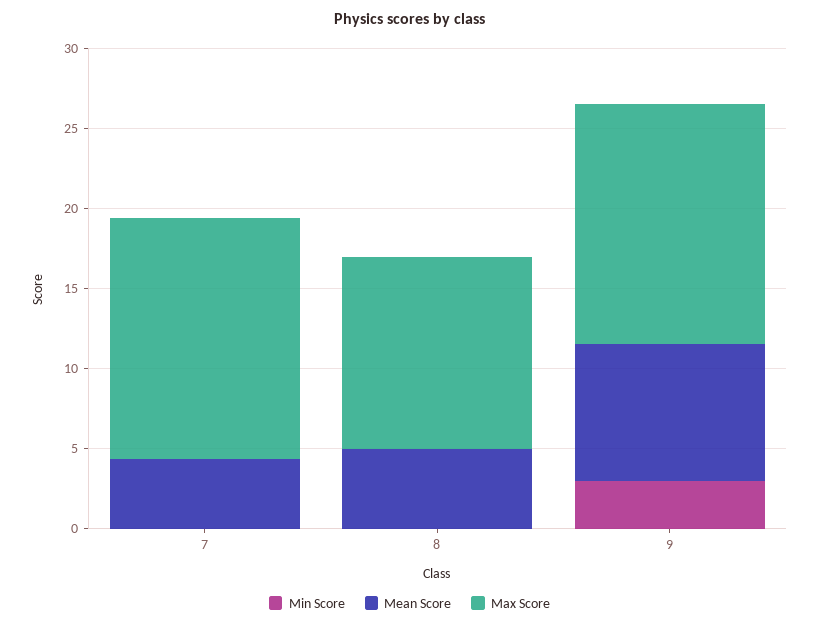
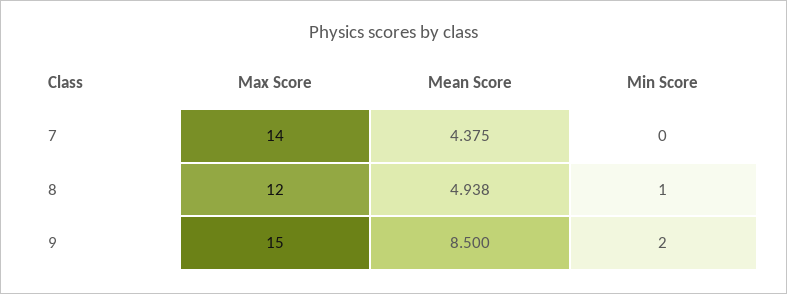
  {
    "Min Score": {
      "7": 0,
-     "8": 0,
+     "8": 1,
-     "9": 3
+     "9": 2
    },
    "Mean Score": {
      "7": 4.375,
      "8": 4.938,
      "9": 8.5
    },
    "Max Score": {
-     "7": 15,
+     "7": 14,
      "8": 12,
      "9": 15
    }
  }

